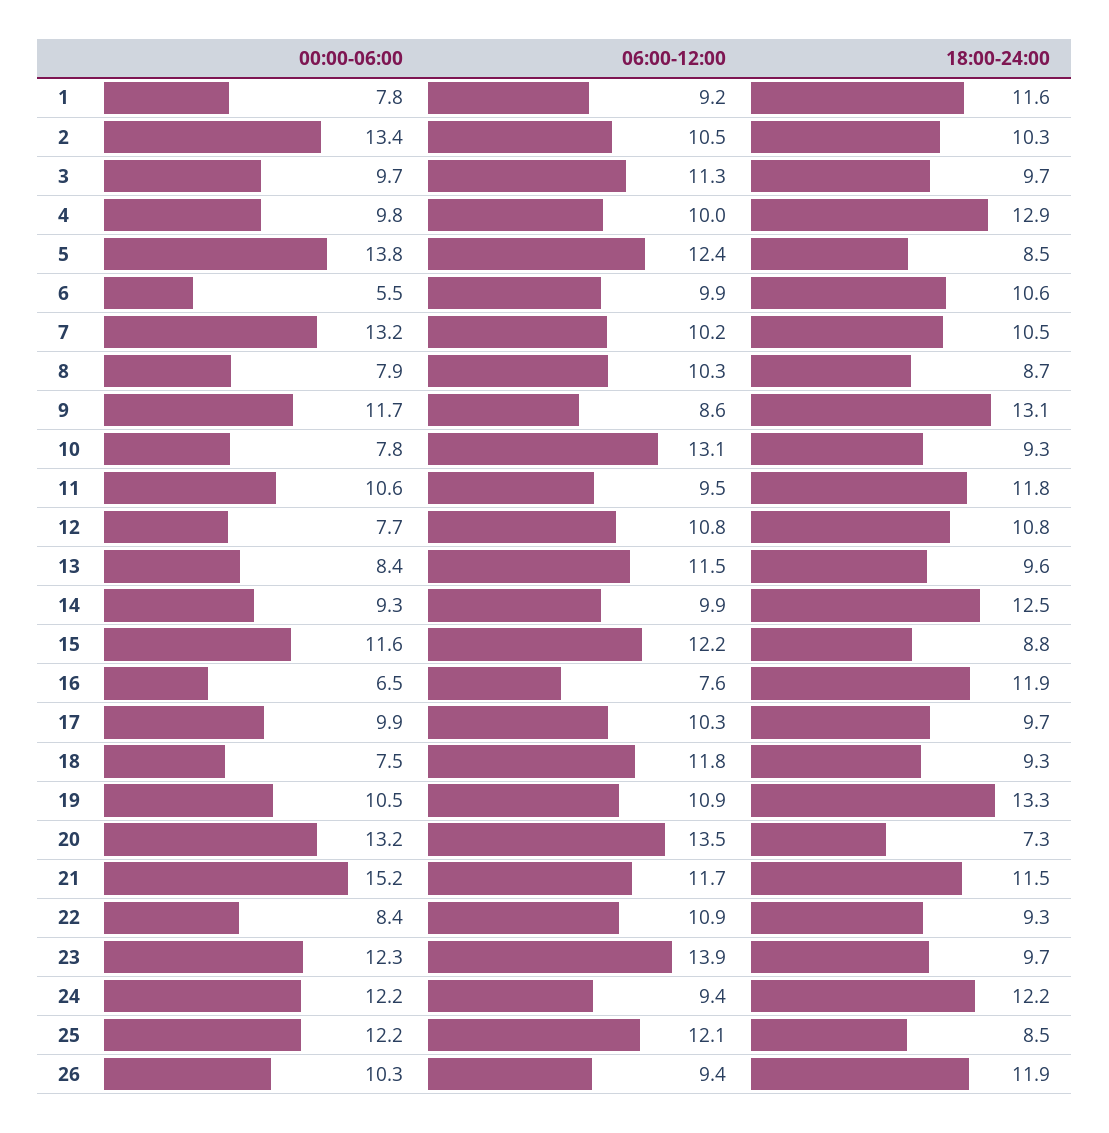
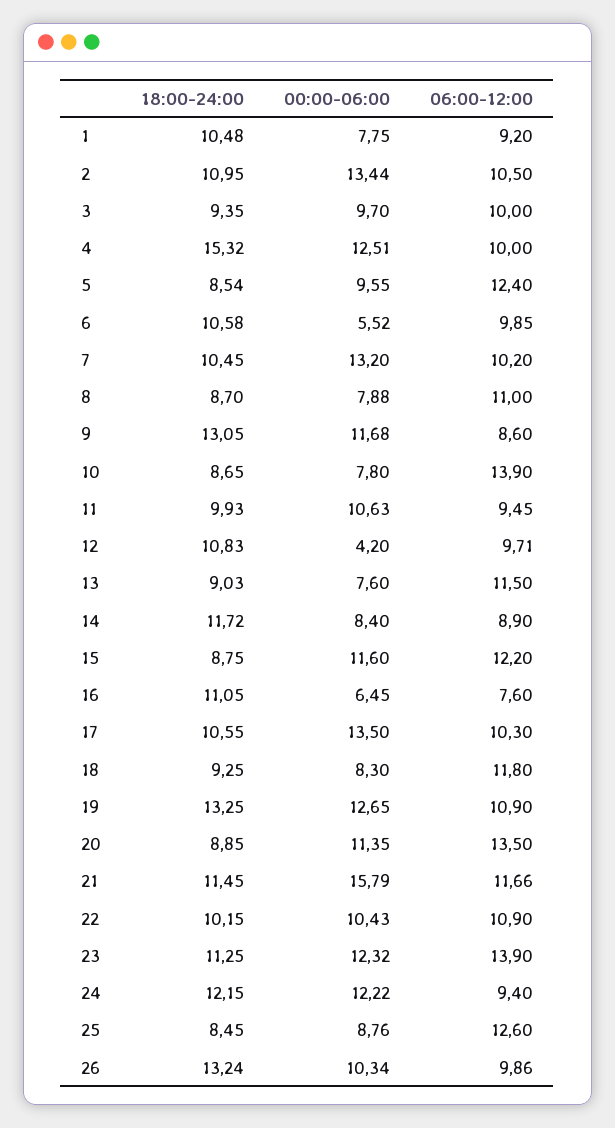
  {
    "00:00-06:00": {
      "1": 7.75,
      "2": 13.44,
      "3": 9.7,
-     "4": 9.8,
+     "4": 12.51,
-     "5": 13.8,
+     "5": 9.55,
      "6": 5.52,
      "7": 13.2,
      "8": 7.88,
      "9": 11.68,
      "10": 7.8,
      "11": 10.63,
-     "12": 7.7,
+     "12": 4.2,
-     "13": 8.4,
+     "13": 7.6,
-     "14": 9.3,
+     "14": 8.4,
      "15": 11.6,
      "16": 6.45,
-     "17": 9.9,
+     "17": 13.5,
-     "18": 7.5,
+     "18": 8.3,
-     "19": 10.5,
+     "19": 12.65,
-     "20": 13.2,
+     "20": 11.35,
-     "21": 15.2,
+     "21": 15.79,
-     "22": 8.4,
+     "22": 10.43,
      "23": 12.32,
      "24": 12.22,
-     "25": 12.2,
+     "25": 8.76,
      "26": 10.34
    },
    "06:00-12:00": {
      "1": 9.2,
      "2": 10.5,
-     "3": 11.3,
+     "3": 10,
      "4": 10,
      "5": 12.4,
      "6": 9.85,
      "7": 10.2,
-     "8": 10.3,
+     "8": 11,
      "9": 8.6,
-     "10": 13.1,
+     "10": 13.9,
      "11": 9.45,
-     "12": 10.8,
+     "12": 9.71,
      "13": 11.5,
-     "14": 9.9,
+     "14": 8.9,
      "15": 12.2,
      "16": 7.6,
      "17": 10.3,
      "18": 11.8,
      "19": 10.9,
      "20": 13.5,
      "21": 11.66,
      "22": 10.9,
      "23": 13.9,
      "24": 9.4,
-     "25": 12.1,
+     "25": 12.6,
-     "26": 9.4
+     "26": 9.86
    },
    "18:00-24:00": {
-     "1": 11.6,
+     "1": 10.48,
-     "2": 10.3,
+     "2": 10.95,
-     "3": 9.7,
+     "3": 9.35,
-     "4": 12.9,
+     "4": 15.32,
      "5": 8.54,
      "6": 10.58,
      "7": 10.45,
      "8": 8.7,
      "9": 13.05,
-     "10": 9.3,
+     "10": 8.65,
-     "11": 11.8,
+     "11": 9.93,
      "12": 10.83,
-     "13": 9.6,
+     "13": 9.03,
-     "14": 12.5,
+     "14": 11.72,
      "15": 8.75,
-     "16": 11.9,
+     "16": 11.05,
-     "17": 9.7,
+     "17": 10.55,
      "18": 9.25,
      "19": 13.25,
-     "20": 7.3,
+     "20": 8.85,
      "21": 11.45,
-     "22": 9.3,
+     "22": 10.15,
-     "23": 9.7,
+     "23": 11.25,
      "24": 12.15,
      "25": 8.45,
-     "26": 11.9
+     "26": 13.24
    }
  }

